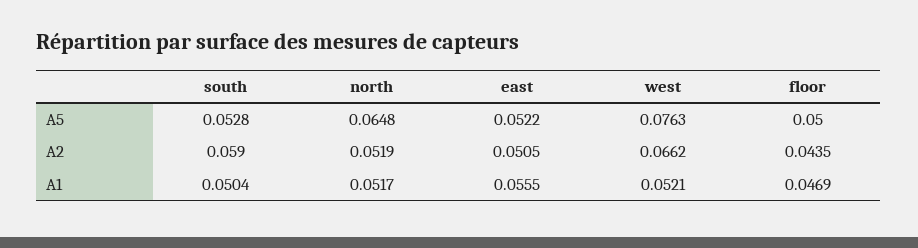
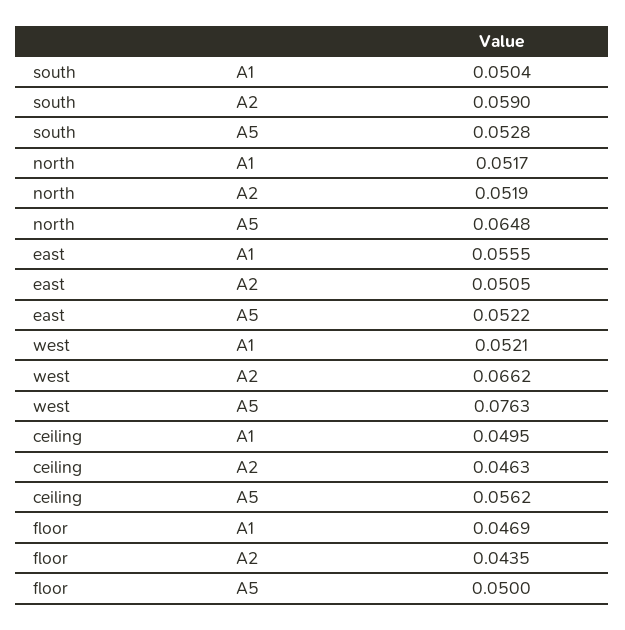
  {
    "south": {
      "A5": 0.0528,
      "A2": 0.059,
      "A1": 0.0504
    },
    "north": {
      "A5": 0.0648,
      "A2": 0.0519,
      "A1": 0.0517
    },
    "east": {
      "A5": 0.0522,
      "A2": 0.0505,
      "A1": 0.0555
    },
    "west": {
      "A5": 0.0763,
      "A2": 0.0662,
      "A1": 0.0521
    },
    "floor": {
      "A5": 0.05,
      "A2": 0.0435,
      "A1": 0.0469
-   }
+   },
+   "ceiling": {
+     "A1": 0.0495,
+     "A2": 0.0463,
+     "A5": 0.0562
+   }
  }

